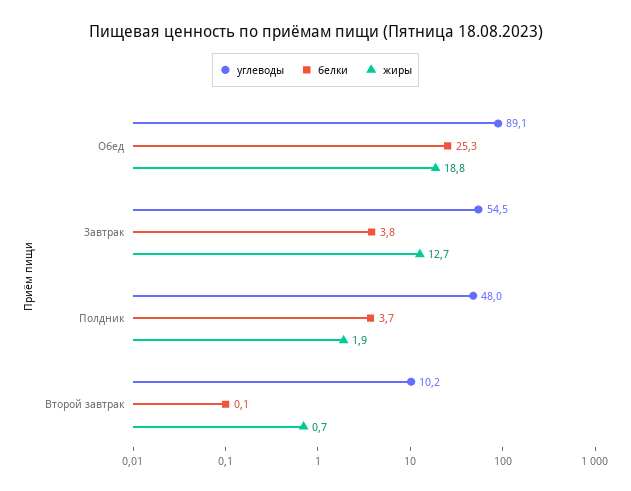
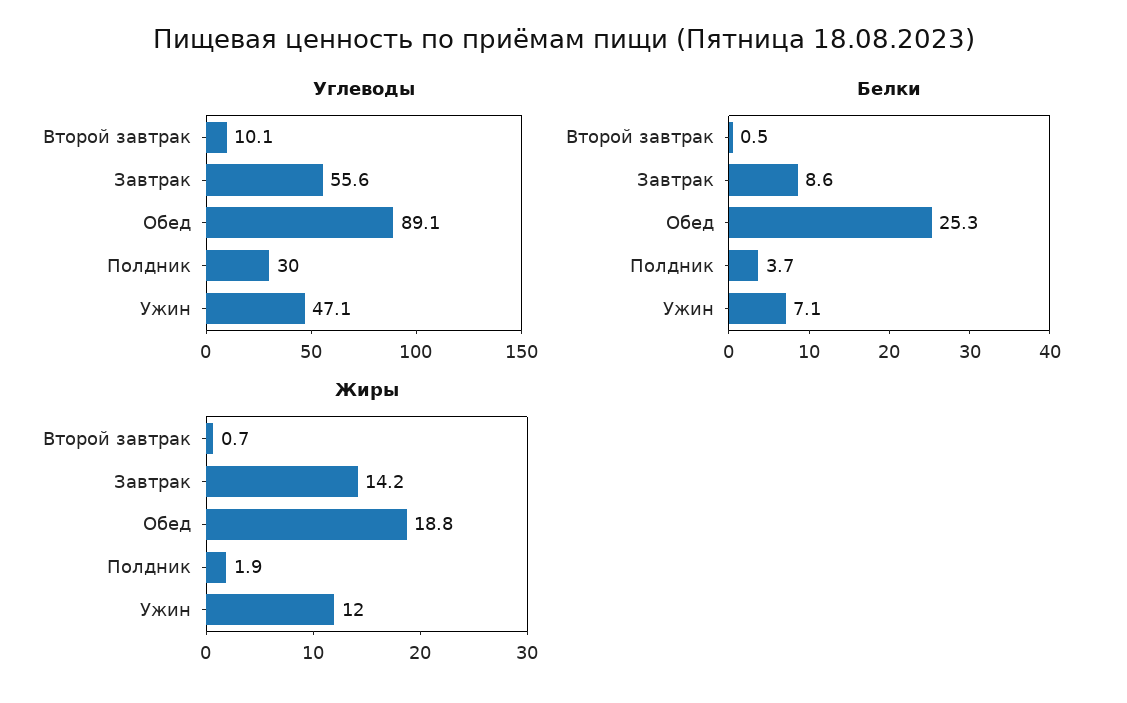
  {
    "углеводы": {
      "Обед": 89.1,
-     "Завтрак": 54.5,
+     "Завтрак": 55.6,
-     "Полдник": 48,
+     "Полдник": 30,
-     "Второй завтрак": 10.2
+     "Второй завтрак": 10.1,
+     "Ужин": 47.1
    },
    "белки": {
      "Обед": 25.3,
-     "Завтрак": 3.8,
+     "Завтрак": 8.6,
      "Полдник": 3.7,
-     "Второй завтрак": 0.1
+     "Второй завтрак": 0.5,
+     "Ужин": 7.1
    },
    "жиры": {
      "Обед": 18.8,
-     "Завтрак": 12.7,
+     "Завтрак": 14.2,
      "Полдник": 1.9,
-     "Второй завтрак": 0.7
+     "Второй завтрак": 0.7,
+     "Ужин": 12
    }
  }

